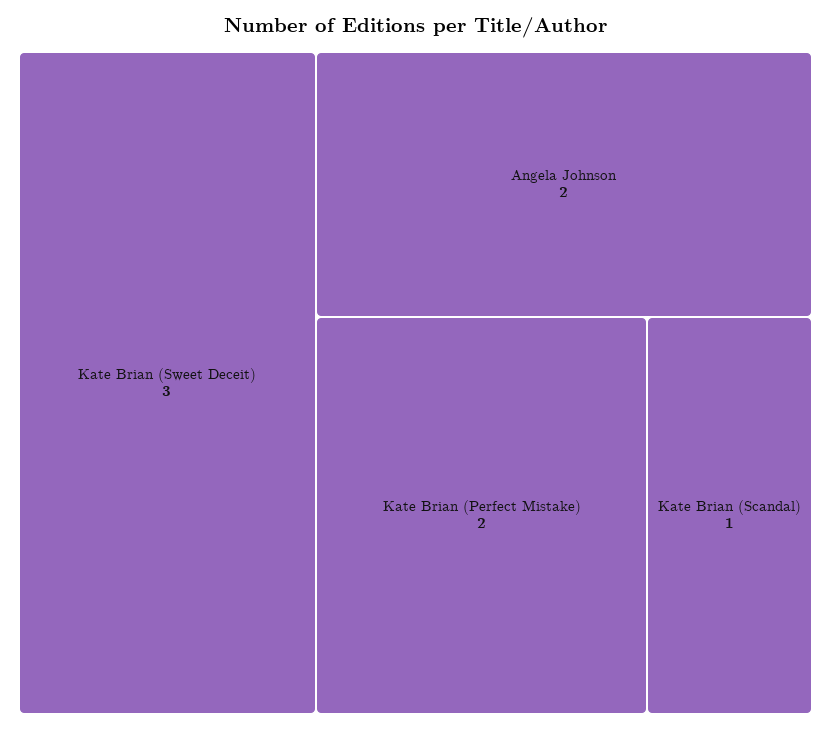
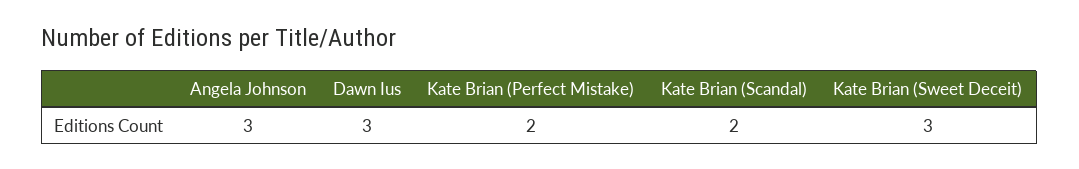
  {
    "Kate Brian (Sweet Deceit)": 3,
-   "Angela Johnson": 2,
+   "Angela Johnson": 3,
    "Kate Brian (Perfect Mistake)": 2,
-   "Kate Brian (Scandal)": 1
+   "Kate Brian (Scandal)": 2,
+   "Dawn Ius": 3
  }

